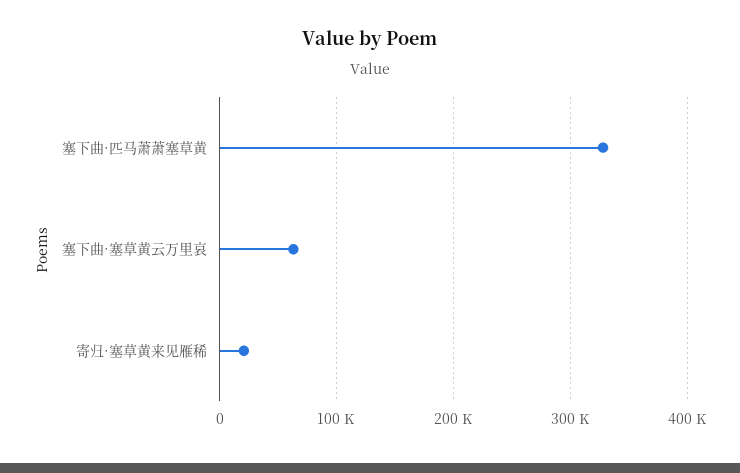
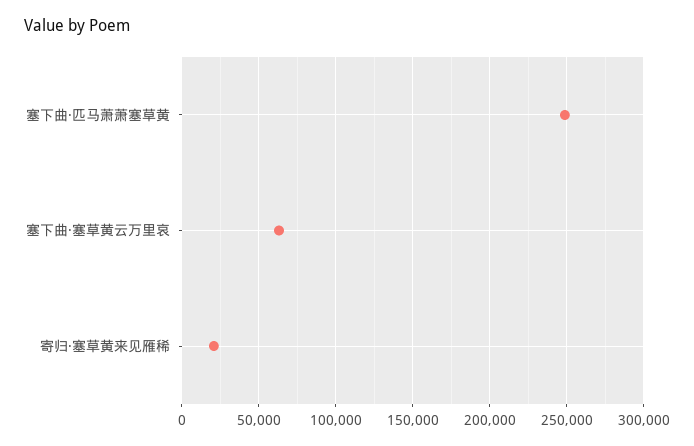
  {
-   "塞下曲·匹马萧萧塞草黄": 330000,
+   "塞下曲·匹马萧萧塞草黄": 250000,
    "塞下曲·塞草黄云万里哀": 65000,
    "寄归·塞草黄来见雁稀": 20000
  }

